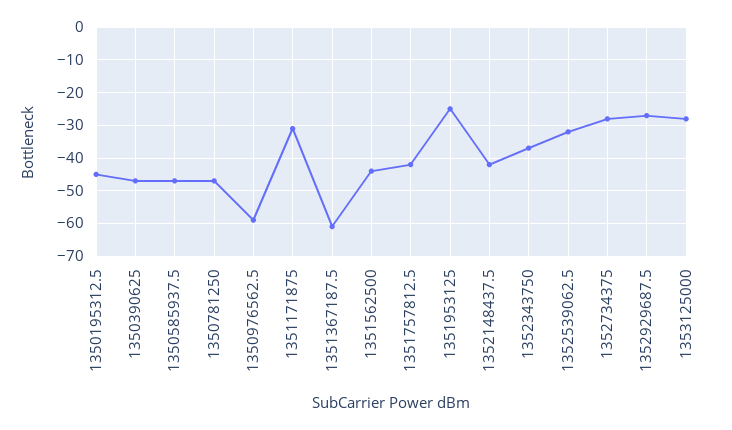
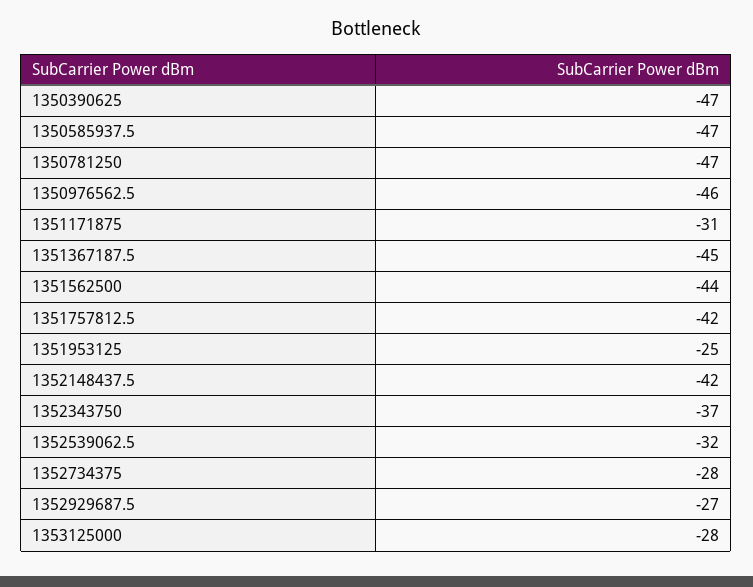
  {
-   "1350195312.5": -45,
    "1350390625": -47,
    "1350585937.5": -47,
    "1350781250": -47,
-   "1350976562.5": -60,
+   "1350976562.5": -46,
    "1351171875": -31,
-   "1351367187.5": -60,
+   "1351367187.5": -45,
    "1351562500": -44,
    "1351757812.5": -42,
    "1351953125": -25,
    "1352148437.5": -42,
    "1352343750": -37,
    "1352539062.5": -32,
    "1352734375": -28,
    "1352929687.5": -27,
    "1353125000": -28
  }

